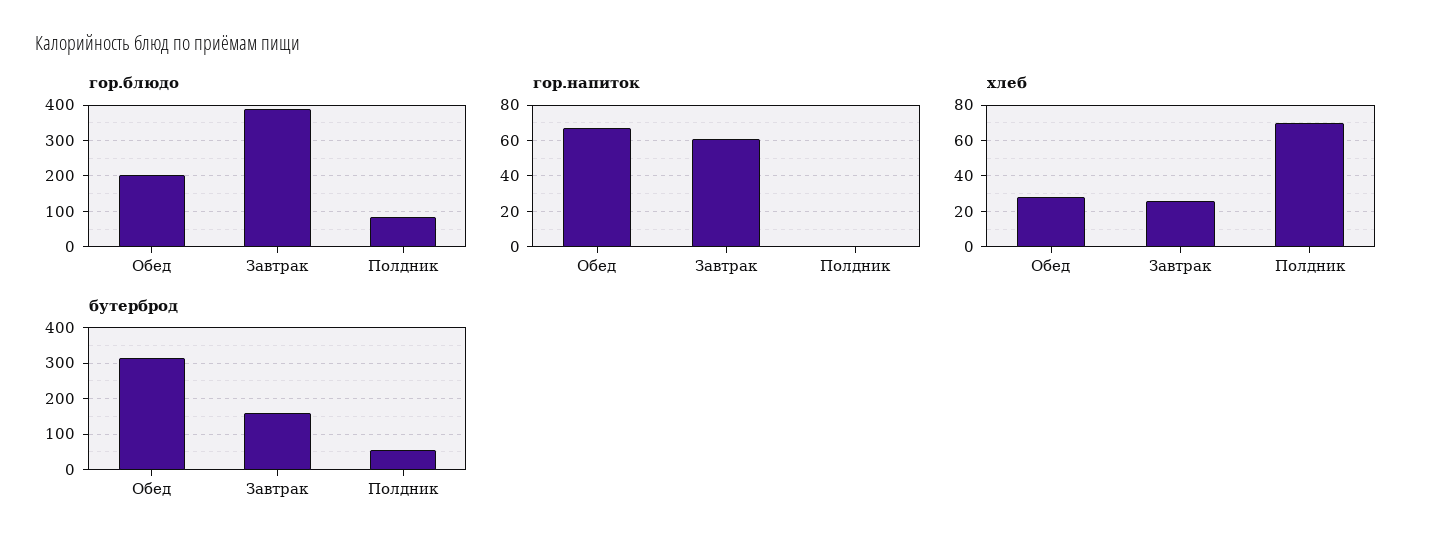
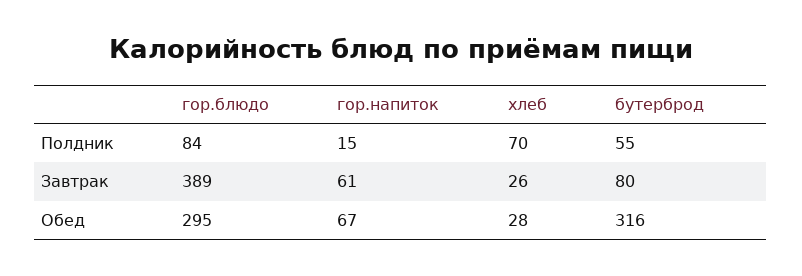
  {
    "гор.блюдо": {
-     "Обед": 200,
+     "Обед": 295,
      "Завтрак": 389,
      "Полдник": 84
    },
    "гор.напиток": {
      "Обед": 67,
      "Завтрак": 61,
-     "Полдник": 0
+     "Полдник": 15
    },
    "хлеб": {
      "Обед": 28,
      "Завтрак": 26,
      "Полдник": 70
    },
    "бутерброд": {
      "Обед": 316,
-     "Завтрак": 160,
+     "Завтрак": 80,
      "Полдник": 55
    }
  }

